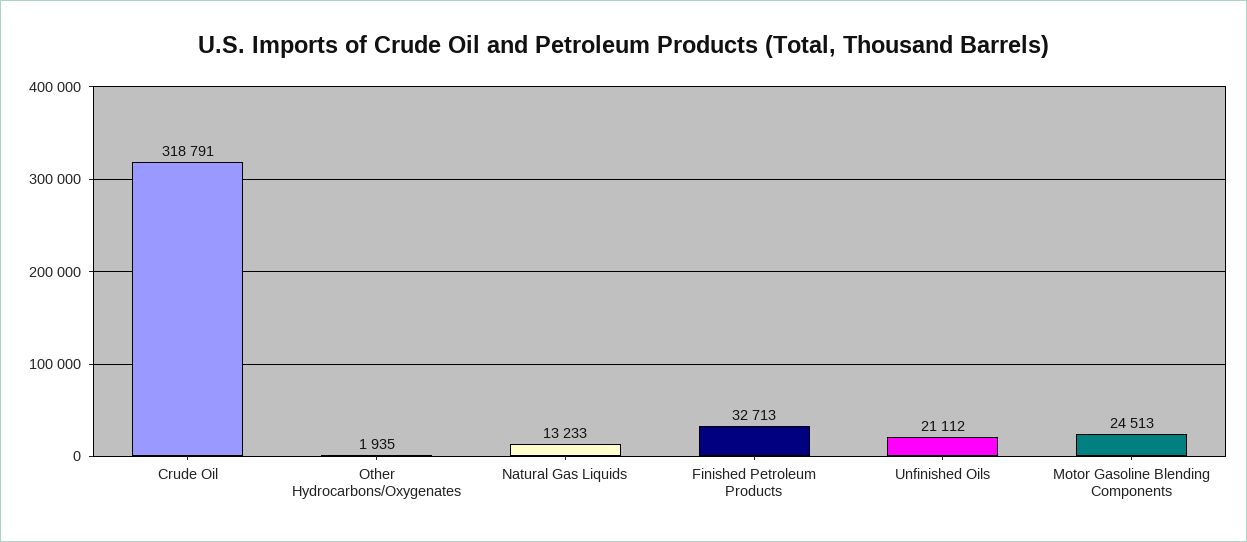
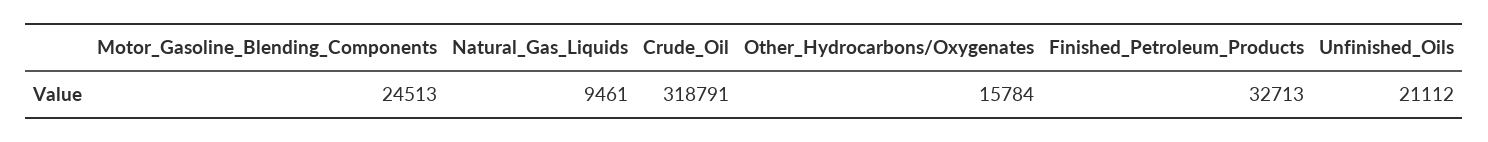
  {
    "Crude Oil": 318791,
-   "Other Hydrocarbons/Oxygenates": 1935,
+   "Other Hydrocarbons/Oxygenates": 15784,
-   "Natural Gas Liquids": 13233,
+   "Natural Gas Liquids": 9461,
    "Finished Petroleum Products": 32713,
    "Unfinished Oils": 21112,
    "Motor Gasoline Blending Components": 24513
  }

